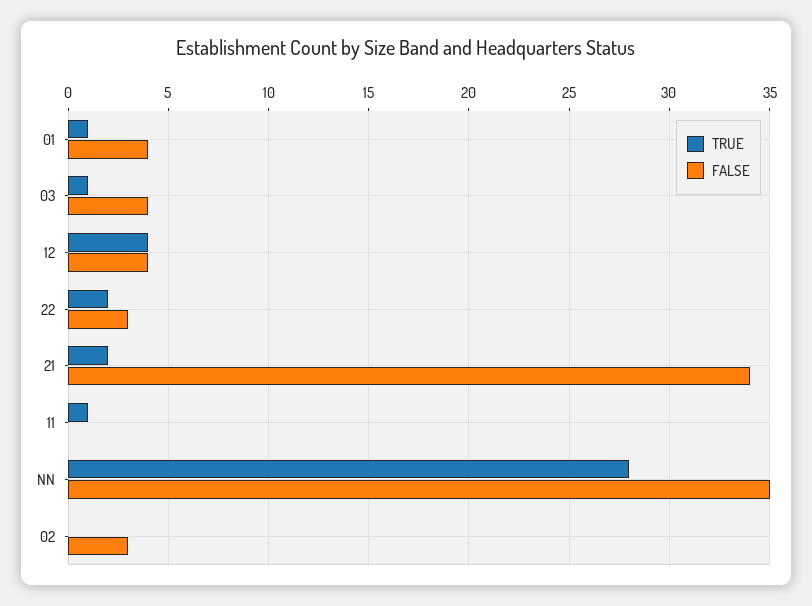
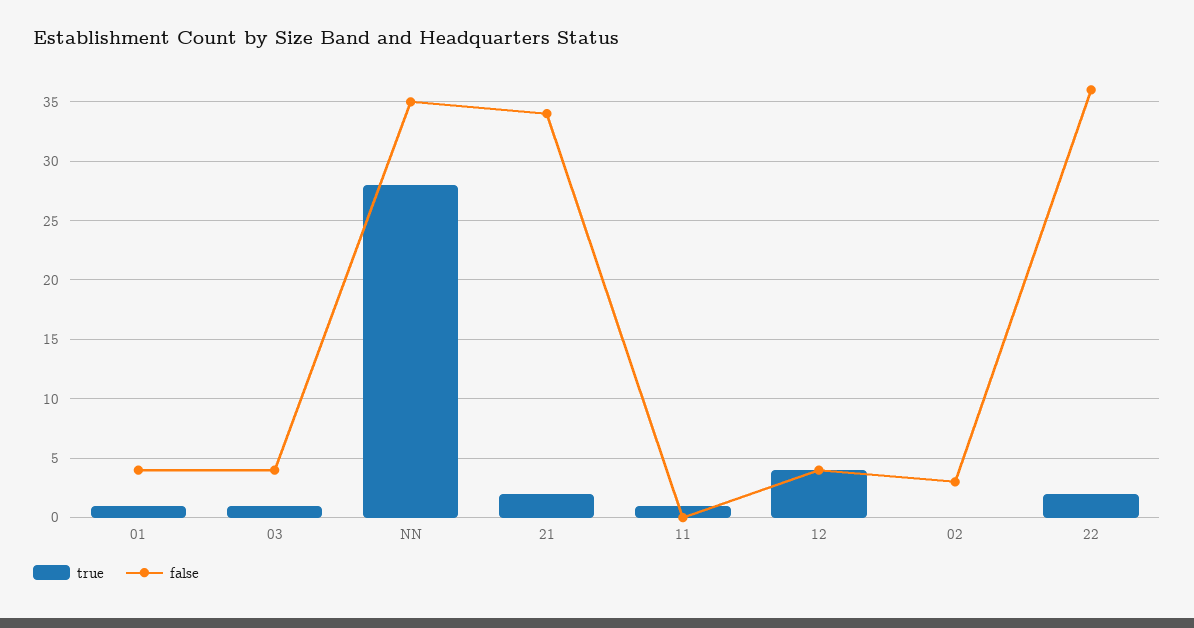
  {
    "TRUE": {
      "01": 1,
      "03": 1,
      "12": 4,
      "22": 2,
      "21": 2,
      "11": 1,
      "NN": 28,
      "02": 0
    },
    "FALSE": {
      "01": 4,
      "03": 4,
      "12": 4,
-     "22": 3,
+     "22": 36,
      "21": 34,
      "11": 0,
      "NN": 35,
      "02": 3
    }
  }

